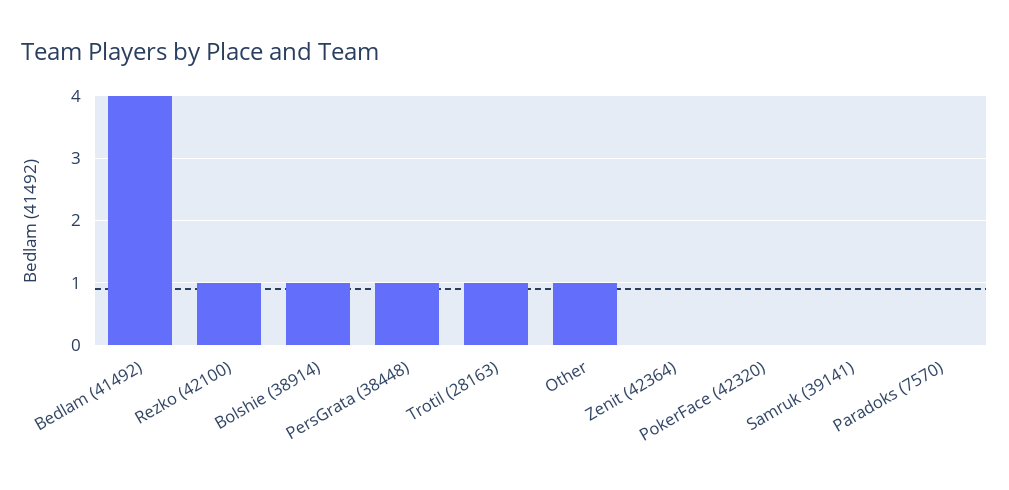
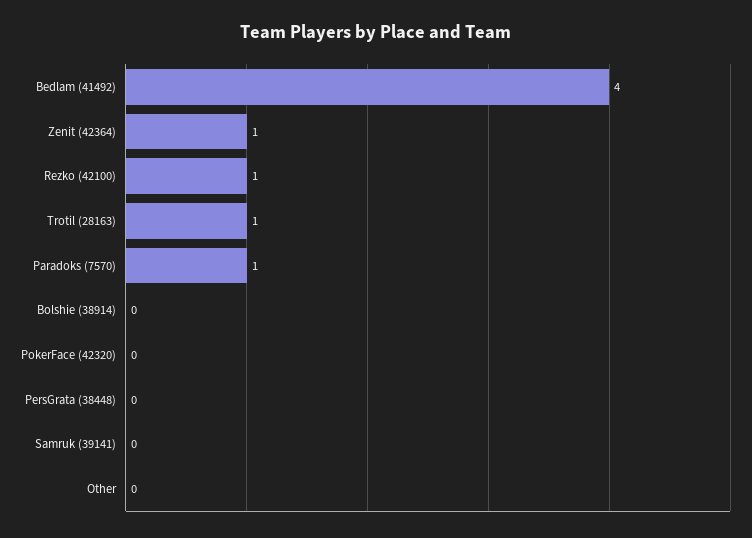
  {
    "Bedlam (41492)": 4,
    "Rezko (42100)": 1,
-   "Bolshie (38914)": 1,
+   "Bolshie (38914)": 0,
-   "PersGrata (38448)": 1,
+   "PersGrata (38448)": 0,
    "Trotil (28163)": 1,
-   "Other": 1,
+   "Other": 0,
-   "Zenit (42364)": 0,
+   "Zenit (42364)": 1,
    "PokerFace (42320)": 0,
    "Samruk (39141)": 0,
-   "Paradoks (7570)": 0
+   "Paradoks (7570)": 1
  }

